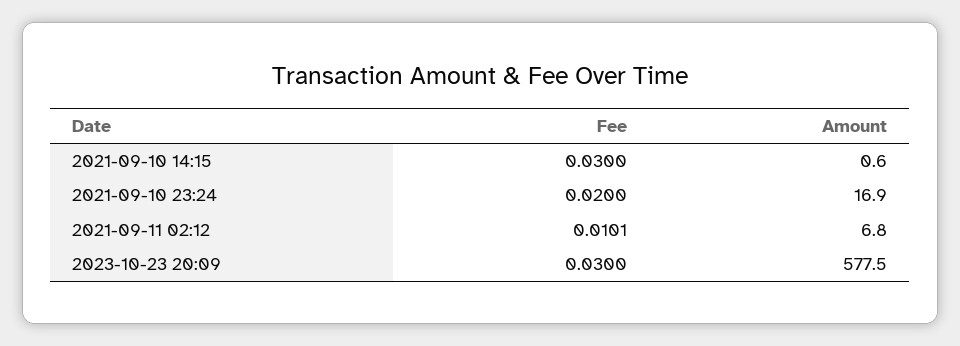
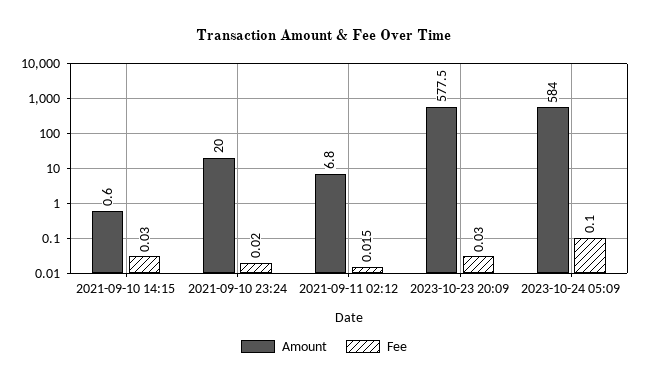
  {
    "Fee": {
      "2021-09-10 14:15": 0.03,
      "2021-09-10 23:24": 0.02,
-     "2021-09-11 02:12": 0.0101,
+     "2021-09-11 02:12": 0.015,
-     "2023-10-23 20:09": 0.03
+     "2023-10-23 20:09": 0.03,
+     "2023-10-24 05:09": 0.1
    },
    "Amount": {
      "2021-09-10 14:15": 0.6,
-     "2021-09-10 23:24": 16.9,
+     "2021-09-10 23:24": 20,
      "2021-09-11 02:12": 6.8,
-     "2023-10-23 20:09": 577.5
+     "2023-10-23 20:09": 577.5,
+     "2023-10-24 05:09": 584
    }
  }

